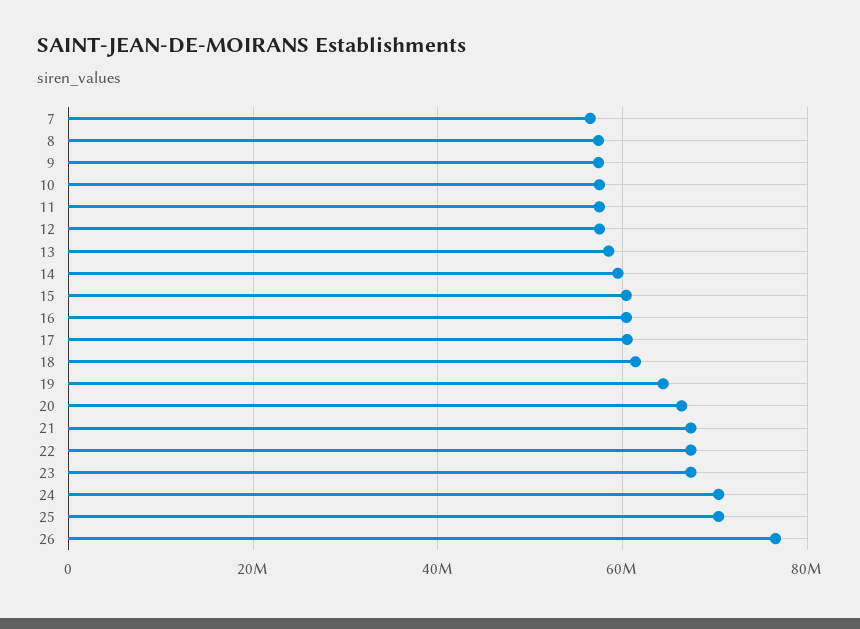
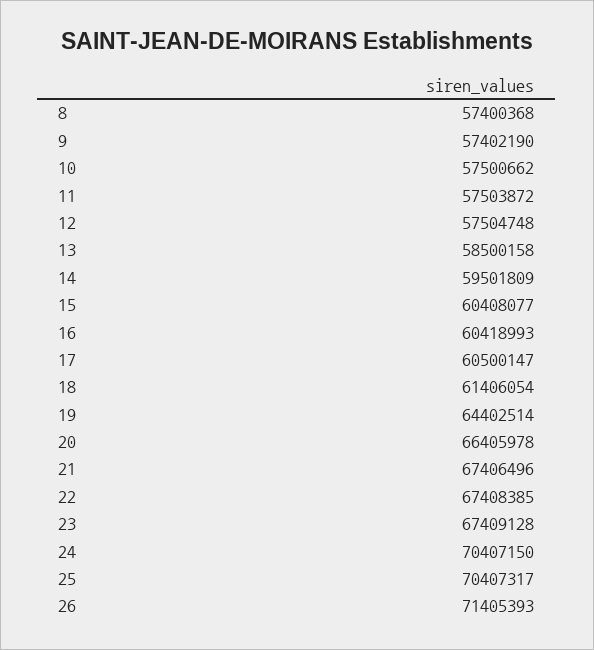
  {
-   "7": 56000000,
    "8": 57400368,
    "9": 57402190,
    "10": 57500662,
    "11": 57503872,
    "12": 57504748,
    "13": 58500158,
    "14": 59501809,
    "15": 60408077,
    "16": 60418993,
    "17": 60500147,
    "18": 61406054,
    "19": 64402514,
    "20": 66405978,
    "21": 67406496,
    "22": 67408385,
    "23": 67409128,
    "24": 70407150,
    "25": 70407317,
-   "26": 76000000
+   "26": 71405393
  }

